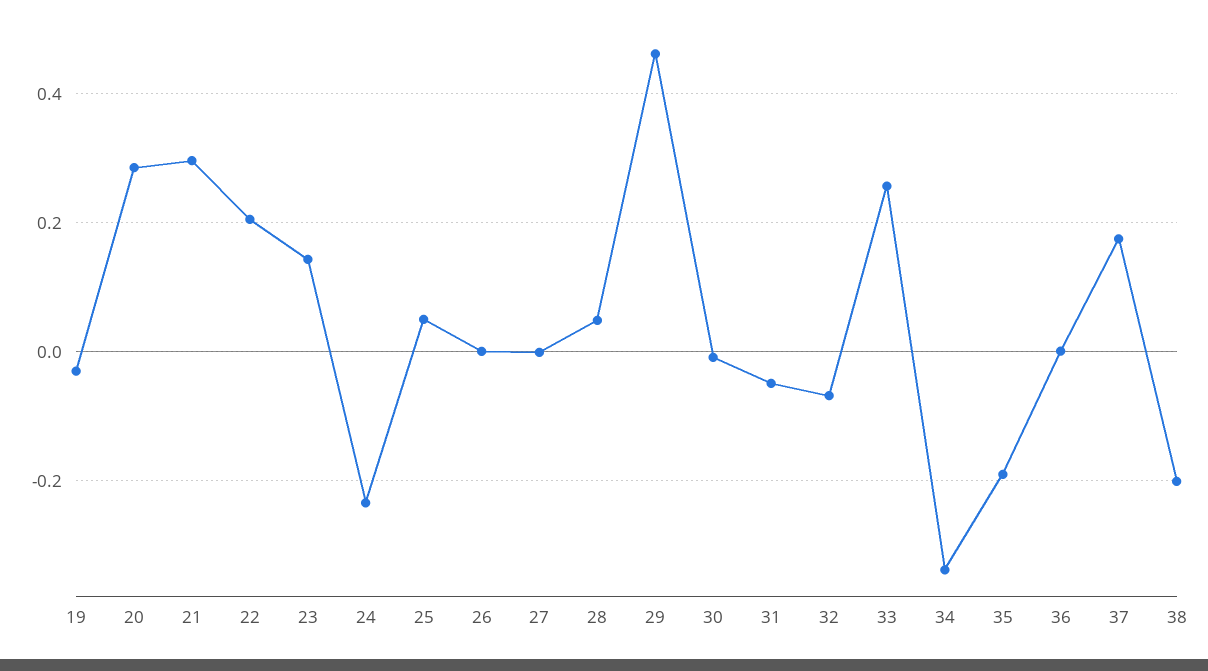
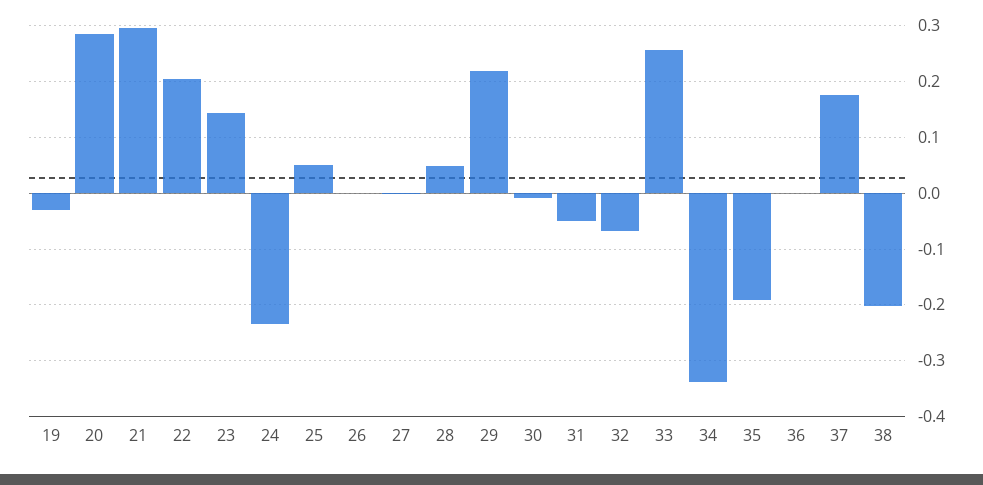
  {
    "19": -0.04,
    "20": 0.28,
    "21": 0.3,
    "22": 0.2,
    "23": 0.14,
    "24": -0.24,
    "25": 0.06,
    "26": 0,
    "27": 0,
    "28": 0.04,
-   "29": 0.46,
+   "29": 0.22,
    "30": 0,
    "31": -0.04,
    "32": -0.06,
    "33": 0.26,
    "34": -0.34,
    "35": -0.2,
    "36": 0,
    "37": 0.18,
    "38": -0.2
  }

